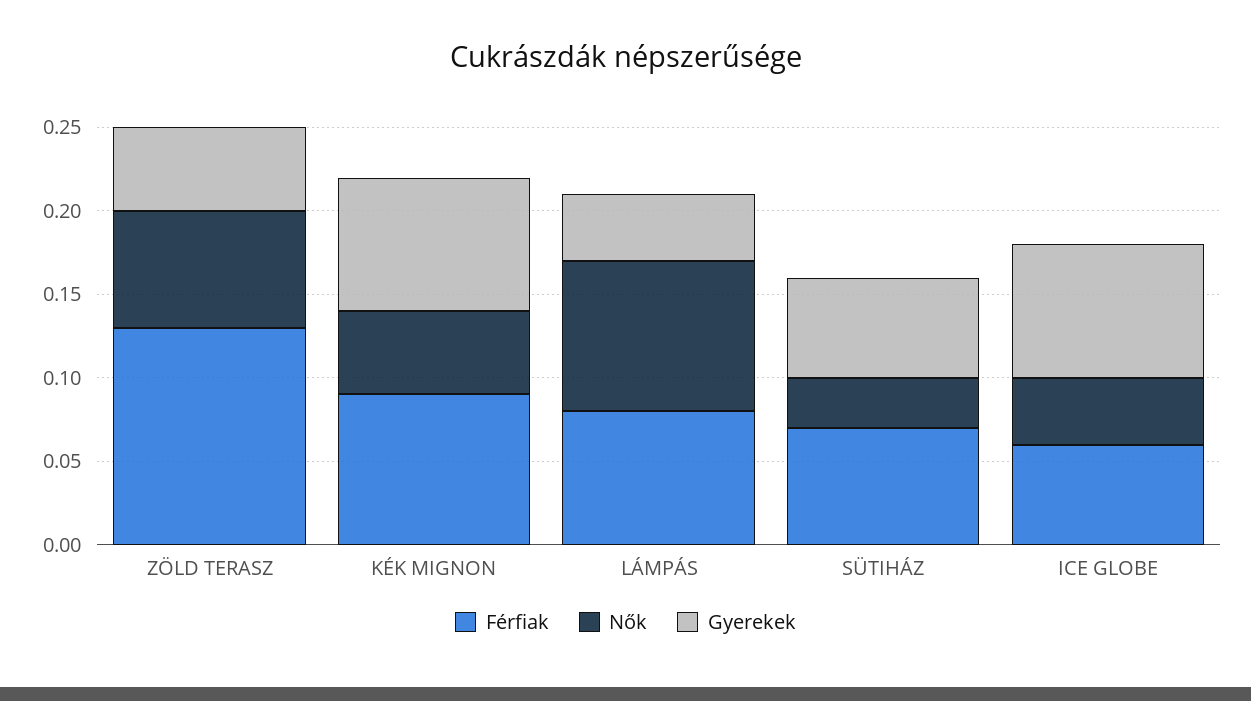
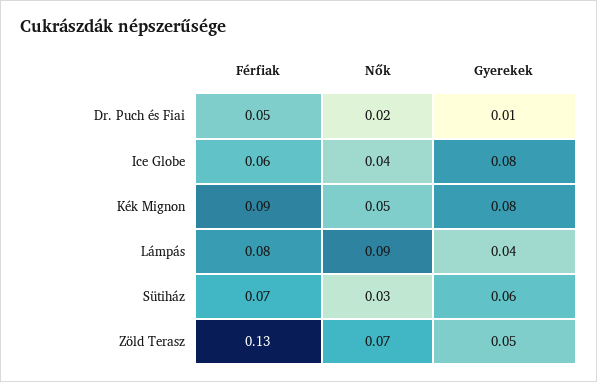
  {
    "Férfiak": {
      "ZÖLD TERASZ": 0.13,
      "KÉK MIGNON": 0.09,
      "LÁMPÁS": 0.08,
      "SÜTIHÁZ": 0.07,
-     "ICE GLOBE": 0.06
+     "ICE GLOBE": 0.06,
+     "Dr. Puch és Fiai": 0.05
    },
    "Nők": {
      "ZÖLD TERASZ": 0.07,
      "KÉK MIGNON": 0.05,
      "LÁMPÁS": 0.09,
      "SÜTIHÁZ": 0.03,
-     "ICE GLOBE": 0.04
+     "ICE GLOBE": 0.04,
+     "Dr. Puch és Fiai": 0.02
    },
    "Gyerekek": {
      "ZÖLD TERASZ": 0.05,
      "KÉK MIGNON": 0.08,
      "LÁMPÁS": 0.04,
      "SÜTIHÁZ": 0.06,
-     "ICE GLOBE": 0.08
+     "ICE GLOBE": 0.08,
+     "Dr. Puch és Fiai": 0.01
    }
  }

